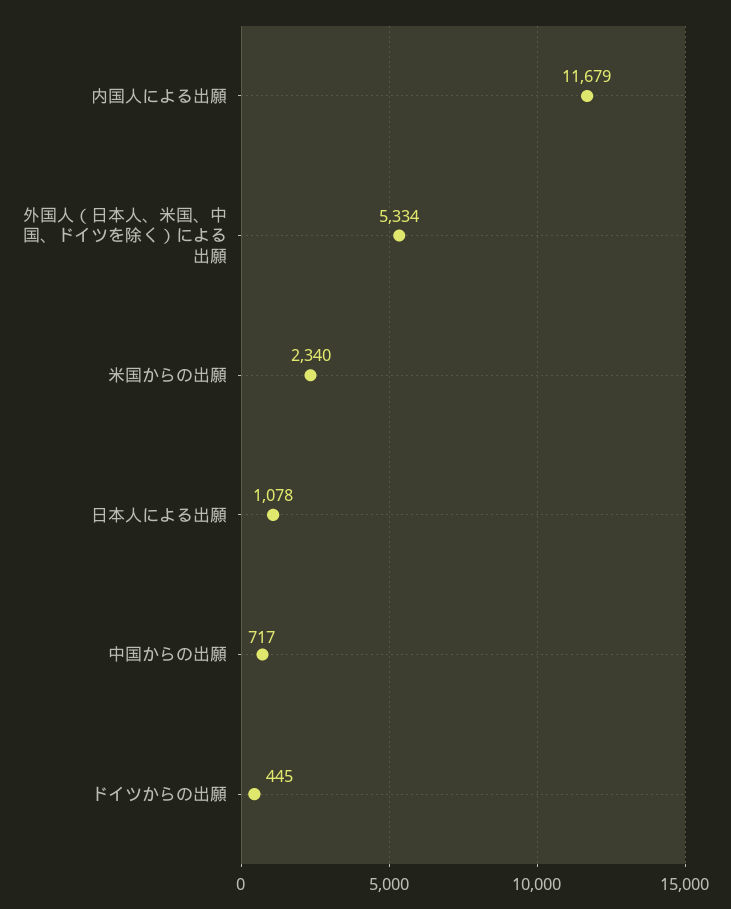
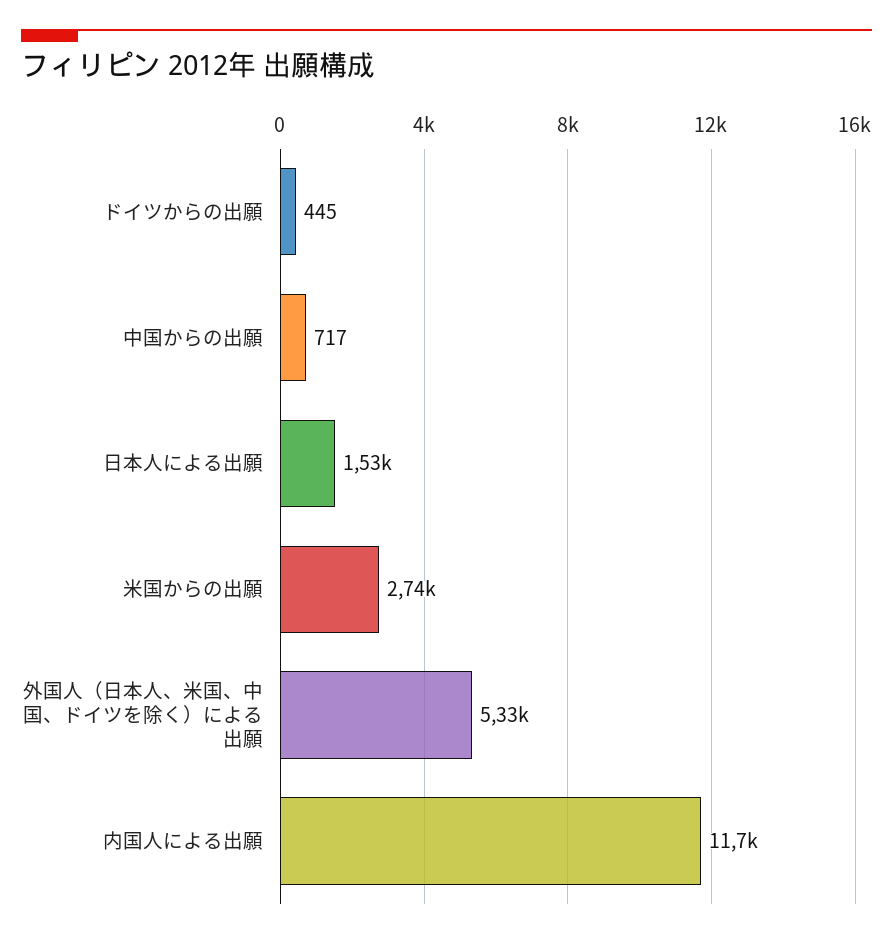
  {
    "内国人による出願": 11679,
    "外国人（日本人、米国、中国、ドイツを除く）による出願": 5334,
-   "米国からの出願": 2340,
+   "米国からの出願": 2740,
-   "日本人による出願": 1078,
+   "日本人による出願": 1530,
    "中国からの出願": 717,
    "ドイツからの出願": 445
  }

